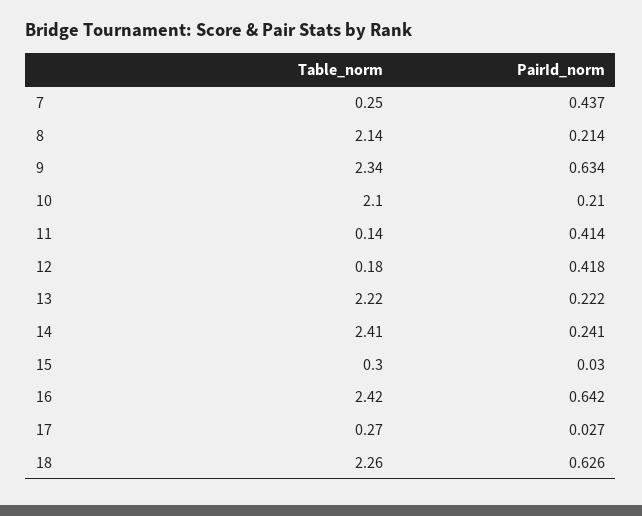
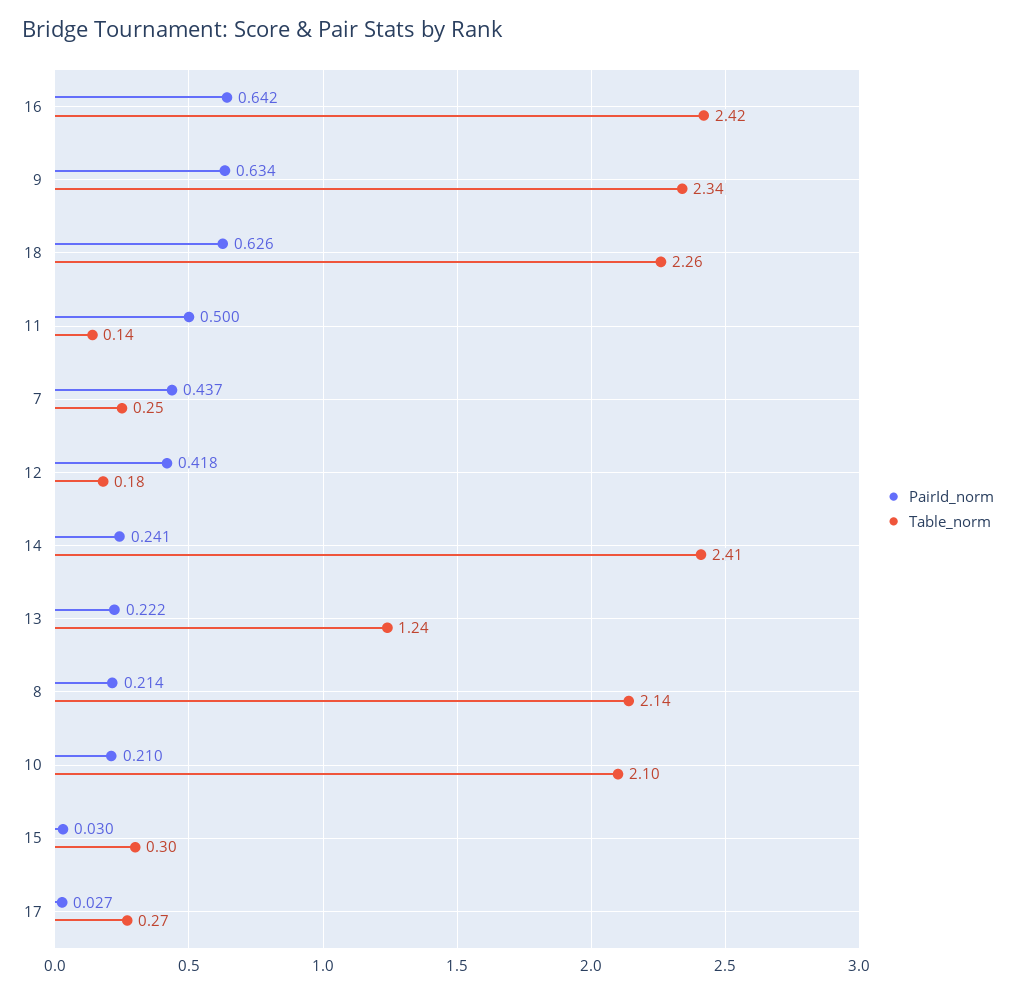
  {
    "Table_norm": {
      "7": 0.25,
      "8": 2.14,
      "9": 2.34,
      "10": 2.1,
      "11": 0.14,
      "12": 0.18,
-     "13": 2.22,
+     "13": 1.24,
      "14": 2.41,
      "15": 0.3,
      "16": 2.42,
      "17": 0.27,
      "18": 2.26
    },
    "PairId_norm": {
      "7": 0.437,
      "8": 0.214,
      "9": 0.634,
      "10": 0.21,
-     "11": 0.414,
+     "11": 0.5,
      "12": 0.418,
      "13": 0.222,
      "14": 0.241,
      "15": 0.03,
      "16": 0.642,
      "17": 0.027,
      "18": 0.626
    }
  }

